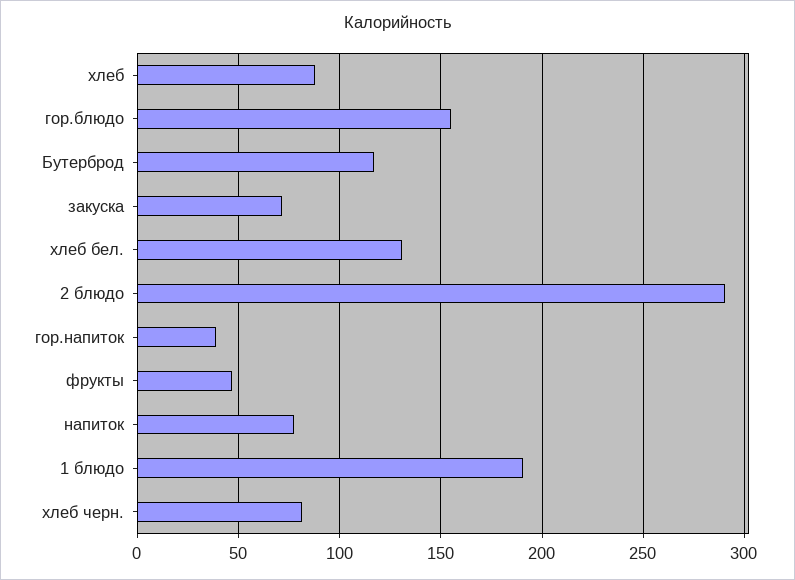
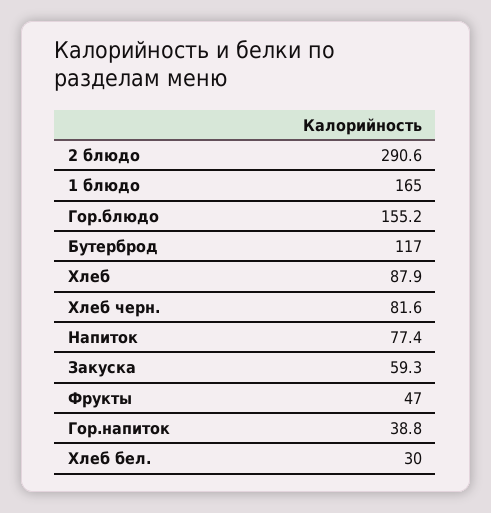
  {
    "хлеб": 87.9,
    "гор.блюдо": 155.2,
    "Бутерброд": 117,
-   "закуска": 70,
+   "закуска": 59.3,
-   "хлеб бел.": 130,
+   "хлеб бел.": 30,
    "2 блюдо": 290.6,
    "гор.напиток": 38.8,
    "фрукты": 47,
    "напиток": 77.4,
-   "1 блюдо": 190,
+   "1 блюдо": 165,
    "хлеб черн.": 81.6
  }

